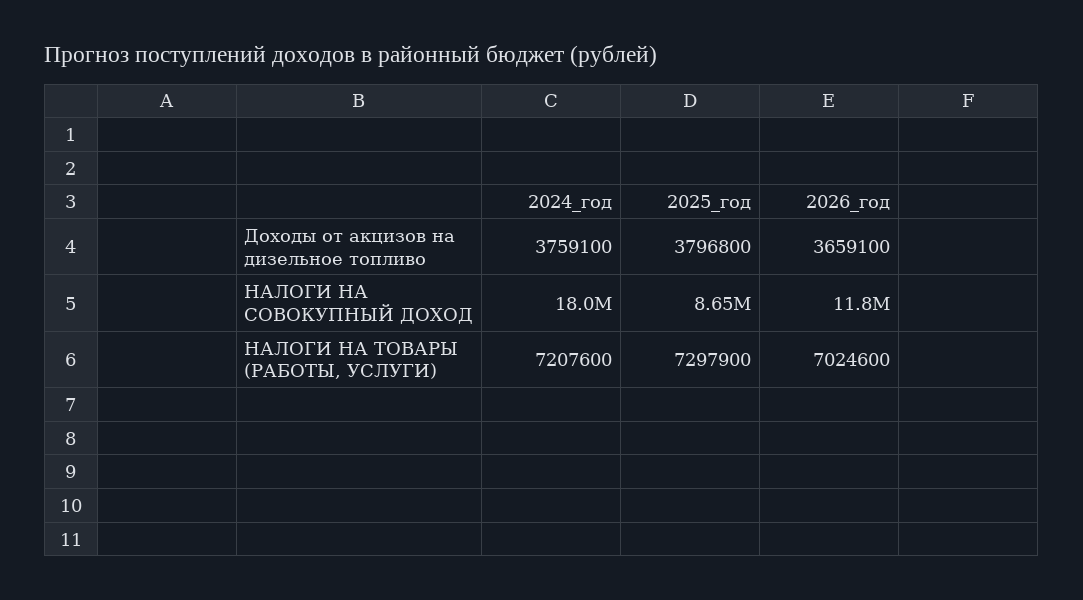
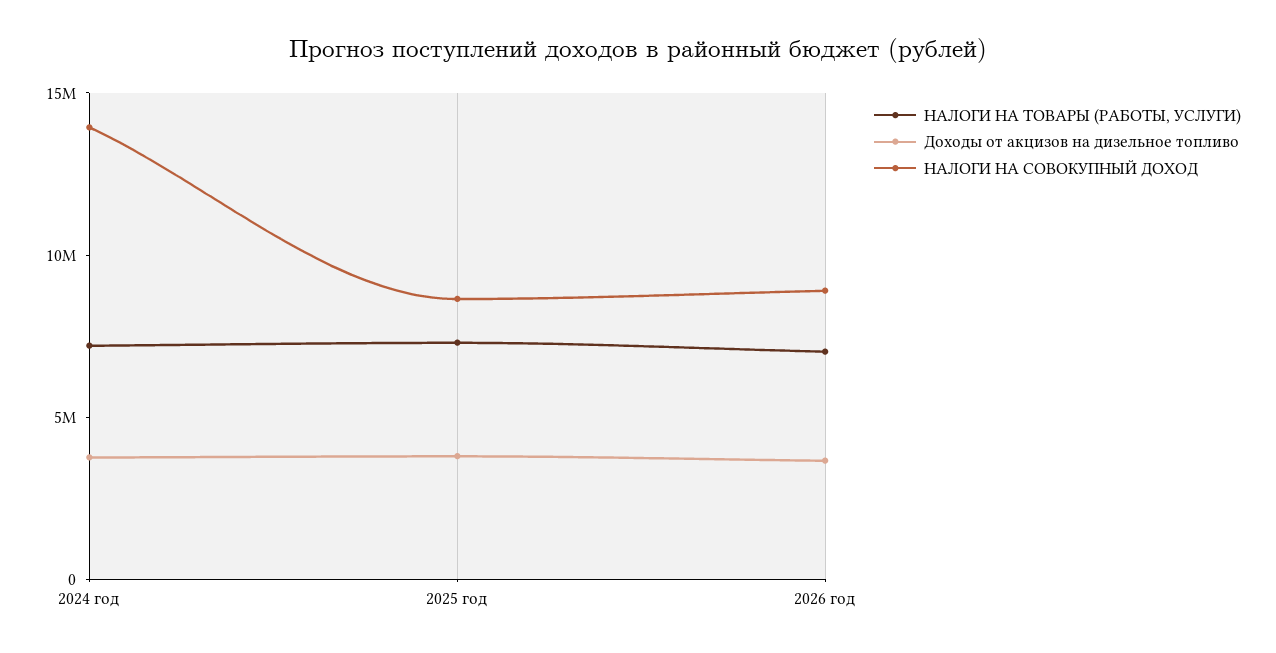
  {
    "Доходы от акцизов на дизельное топливо": {
      "2024_год": 3759100,
      "2025_год": 3796800,
      "2026_год": 3659100
    },
    "НАЛОГИ НА СОВОКУПНЫЙ ДОХОД": {
-     "2024_год": 18000000,
+     "2024_год": 14000000,
      "2025_год": 8650000,
-     "2026_год": 11800000
+     "2026_год": 9000000
    },
    "НАЛОГИ НА ТОВАРЫ (РАБОТЫ, УСЛУГИ)": {
      "2024_год": 7207600,
      "2025_год": 7297900,
      "2026_год": 7024600
    }
  }

